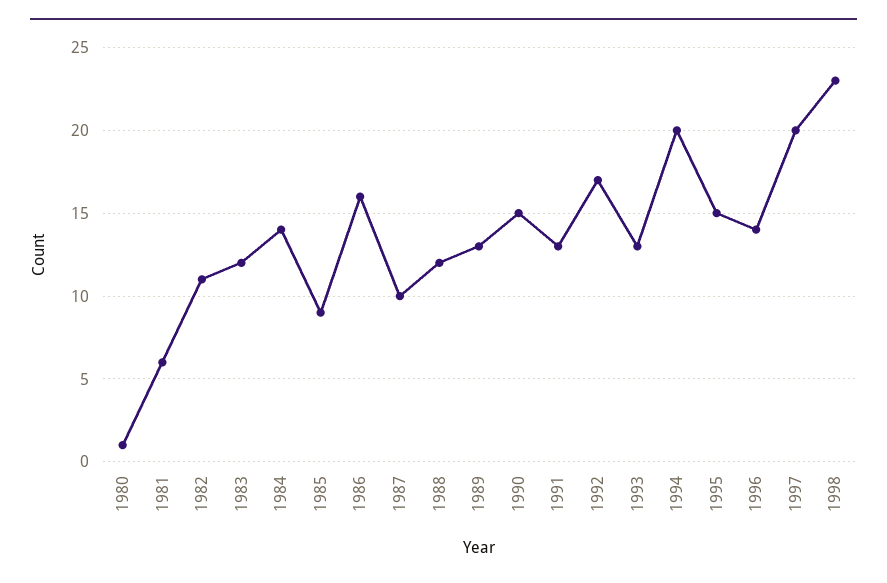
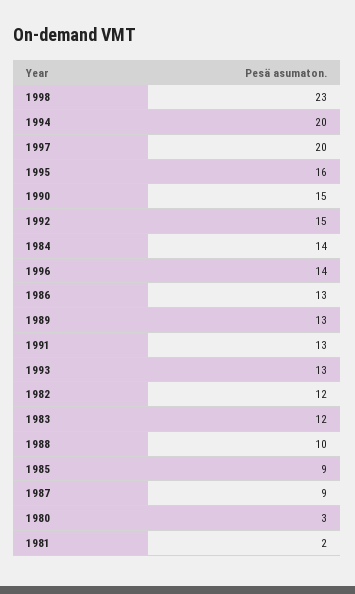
  {
-   "1980": 1,
+   "1980": 3,
-   "1981": 6,
+   "1981": 2,
-   "1982": 11,
+   "1982": 12,
    "1983": 12,
    "1984": 14,
    "1985": 9,
-   "1986": 16,
+   "1986": 13,
-   "1987": 10,
+   "1987": 9,
-   "1988": 12,
+   "1988": 10,
    "1989": 13,
    "1990": 15,
    "1991": 13,
-   "1992": 17,
+   "1992": 15,
    "1993": 13,
    "1994": 20,
-   "1995": 15,
+   "1995": 16,
    "1996": 14,
    "1997": 20,
    "1998": 23
  }

